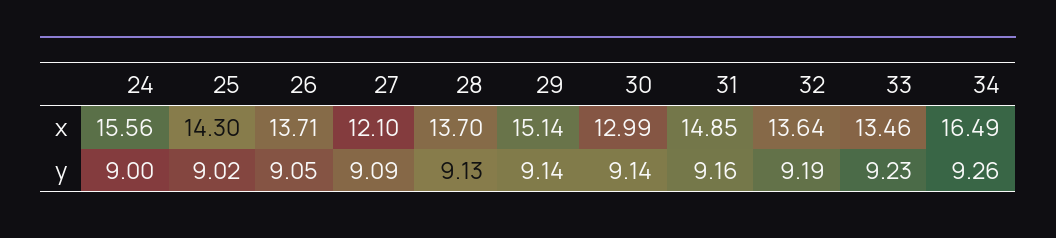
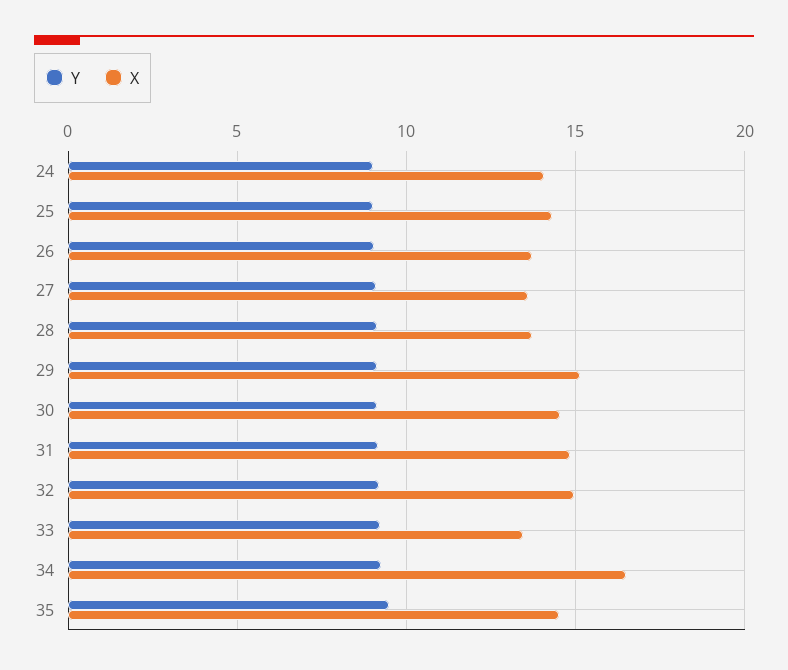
  {
    "x": {
-     "24": 15.56,
+     "24": 14,
      "25": 14.3,
      "26": 13.71,
-     "27": 12.1,
+     "27": 13.5,
      "28": 13.7,
      "29": 15.14,
-     "30": 12.99,
+     "30": 14.5,
      "31": 14.85,
-     "32": 13.64,
+     "32": 15,
      "33": 13.46,
-     "34": 16.49
+     "34": 16.49,
+     "35": 14.5
    },
    "y": {
      "24": 9,
      "25": 9.02,
      "26": 9.05,
      "27": 9.09,
      "28": 9.13,
      "29": 9.14,
      "30": 9.14,
      "31": 9.16,
      "32": 9.19,
      "33": 9.23,
-     "34": 9.26
+     "34": 9.26,
+     "35": 9.5
    }
  }

